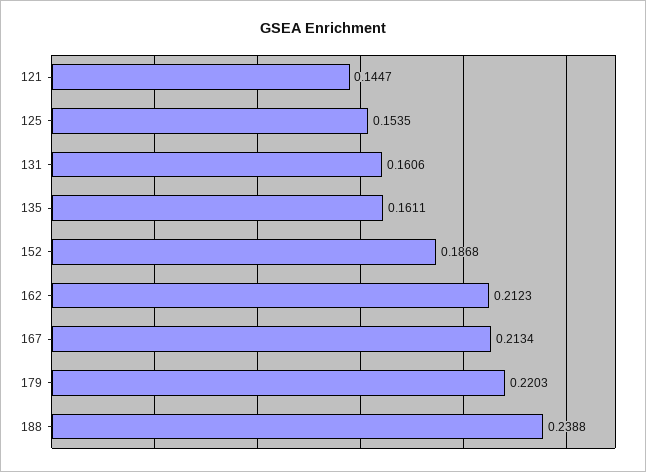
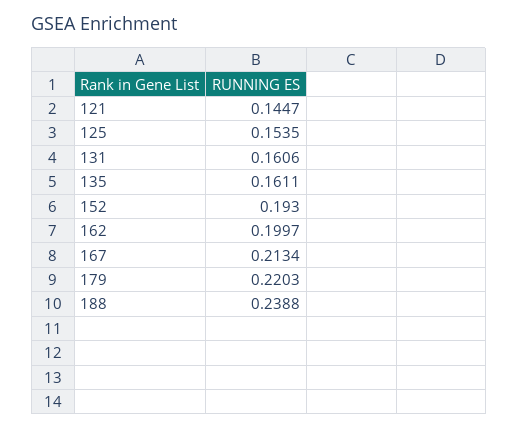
  {
    "121": 0.1447,
    "125": 0.1535,
    "131": 0.1606,
    "135": 0.1611,
-   "152": 0.1868,
+   "152": 0.193,
-   "162": 0.2123,
+   "162": 0.1997,
    "167": 0.2134,
    "179": 0.2203,
    "188": 0.2388
  }

